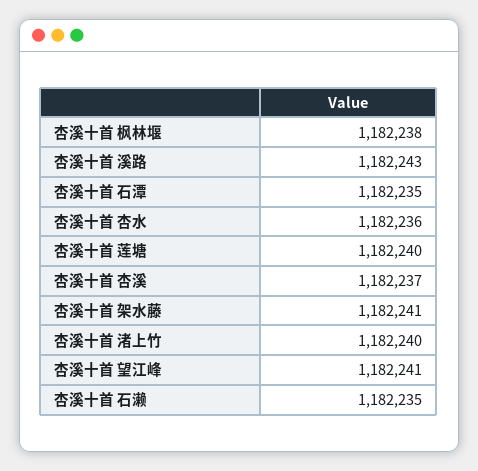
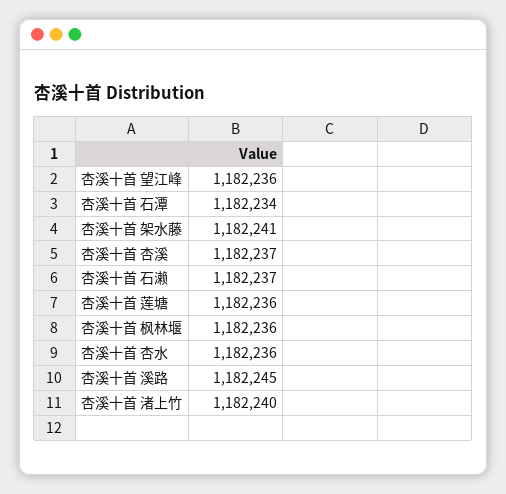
  {
-   "杏溪十首 枫林堰": 1182238,
+   "杏溪十首 枫林堰": 1182236,
-   "杏溪十首 溪路": 1182243,
+   "杏溪十首 溪路": 1182245,
-   "杏溪十首 石潭": 1182235,
+   "杏溪十首 石潭": 1182234,
    "杏溪十首 杏水": 1182236,
-   "杏溪十首 莲塘": 1182240,
+   "杏溪十首 莲塘": 1182236,
    "杏溪十首 杏溪": 1182237,
    "杏溪十首 架水藤": 1182241,
    "杏溪十首 渚上竹": 1182240,
-   "杏溪十首 望江峰": 1182241,
+   "杏溪十首 望江峰": 1182236,
-   "杏溪十首 石濑": 1182235
+   "杏溪十首 石濑": 1182237
  }

